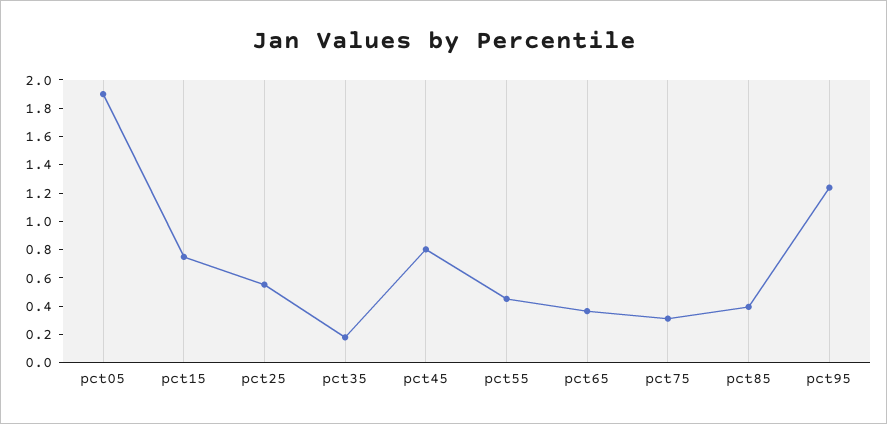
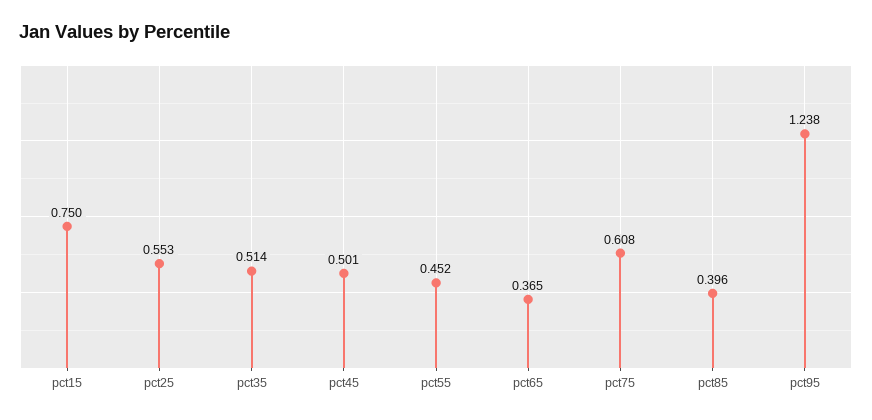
  {
-   "pct05": 1.9,
    "pct15": 0.75,
    "pct25": 0.553,
-   "pct35": 0.2,
+   "pct35": 0.514,
-   "pct45": 0.8,
+   "pct45": 0.501,
    "pct55": 0.452,
    "pct65": 0.365,
-   "pct75": 0.3,
+   "pct75": 0.608,
    "pct85": 0.396,
    "pct95": 1.238
  }

